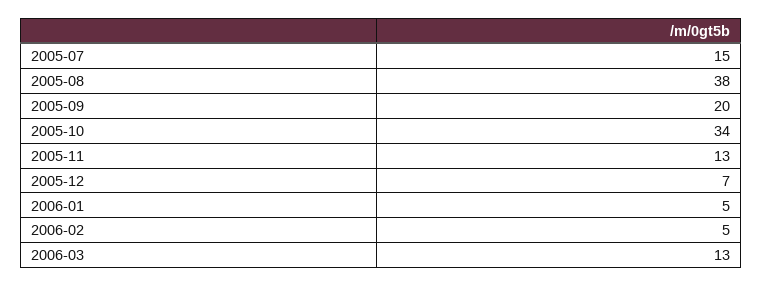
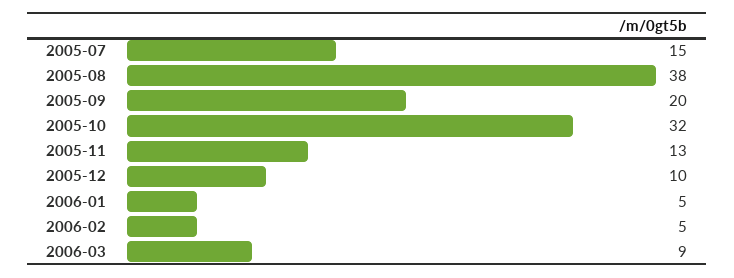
  {
    "2005-07": 15,
    "2005-08": 38,
    "2005-09": 20,
-   "2005-10": 34,
+   "2005-10": 32,
    "2005-11": 13,
-   "2005-12": 7,
+   "2005-12": 10,
    "2006-01": 5,
    "2006-02": 5,
-   "2006-03": 13
+   "2006-03": 9
  }

